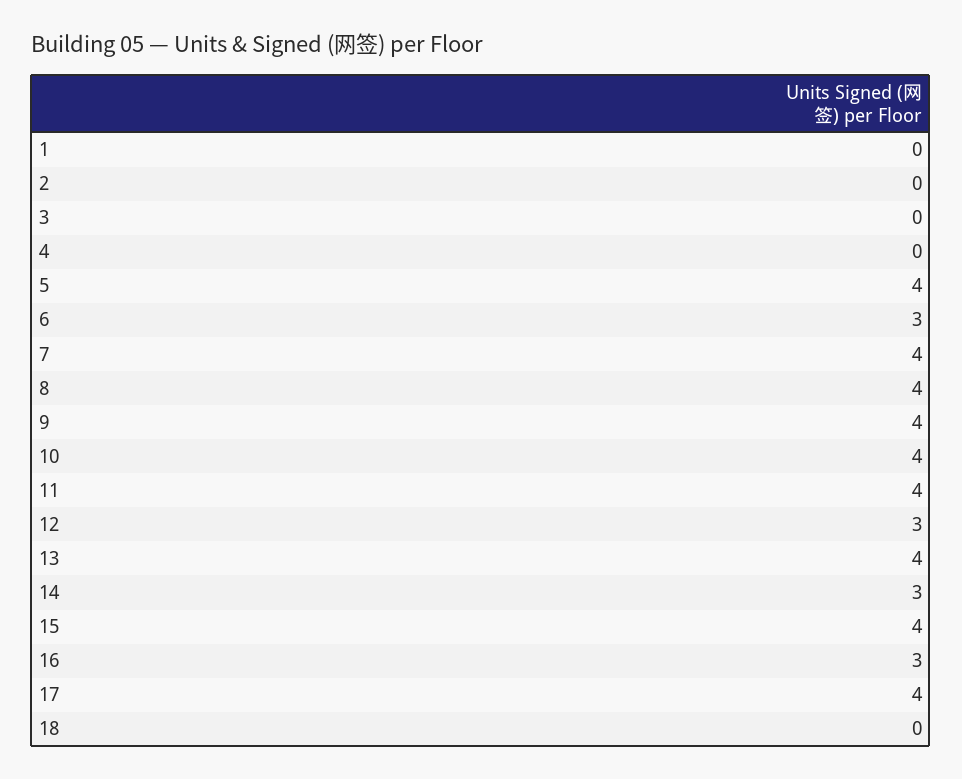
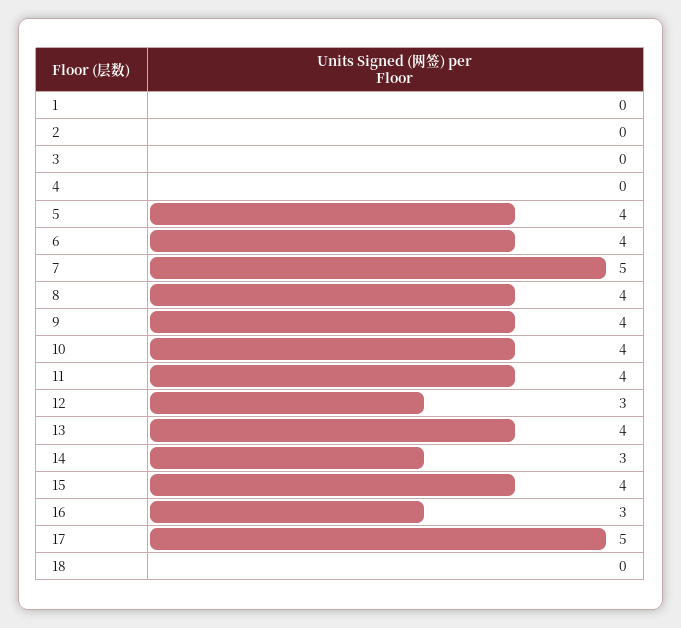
  {
    "1": 0,
    "2": 0,
    "3": 0,
    "4": 0,
    "5": 4,
-   "6": 3,
+   "6": 4,
-   "7": 4,
+   "7": 5,
    "8": 4,
    "9": 4,
    "10": 4,
    "11": 4,
    "12": 3,
    "13": 4,
    "14": 3,
    "15": 4,
    "16": 3,
-   "17": 4,
+   "17": 5,
    "18": 0
  }

